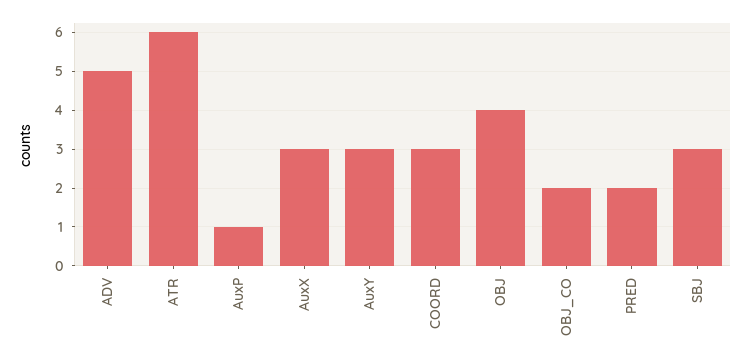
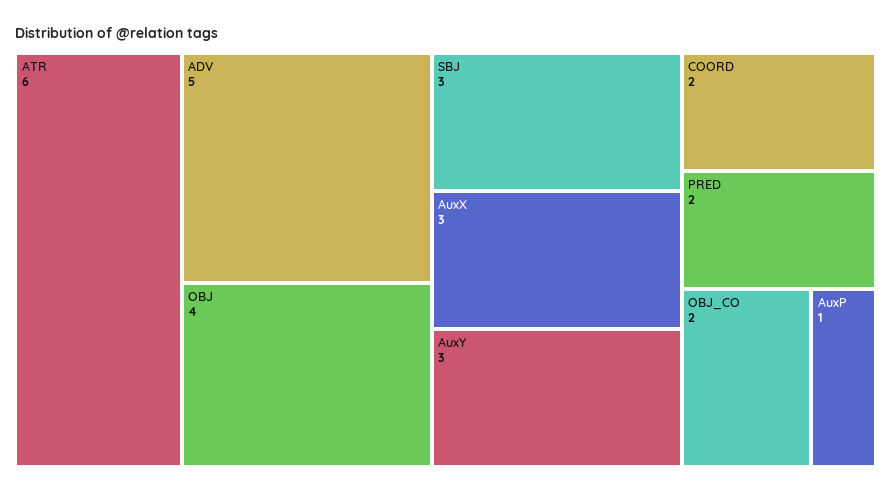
  {
    "ADV": 5,
    "ATR": 6,
    "AuxP": 1,
    "AuxX": 3,
    "AuxY": 3,
-   "COORD": 3,
+   "COORD": 2,
    "OBJ": 4,
    "OBJ_CO": 2,
    "PRED": 2,
    "SBJ": 3
  }

